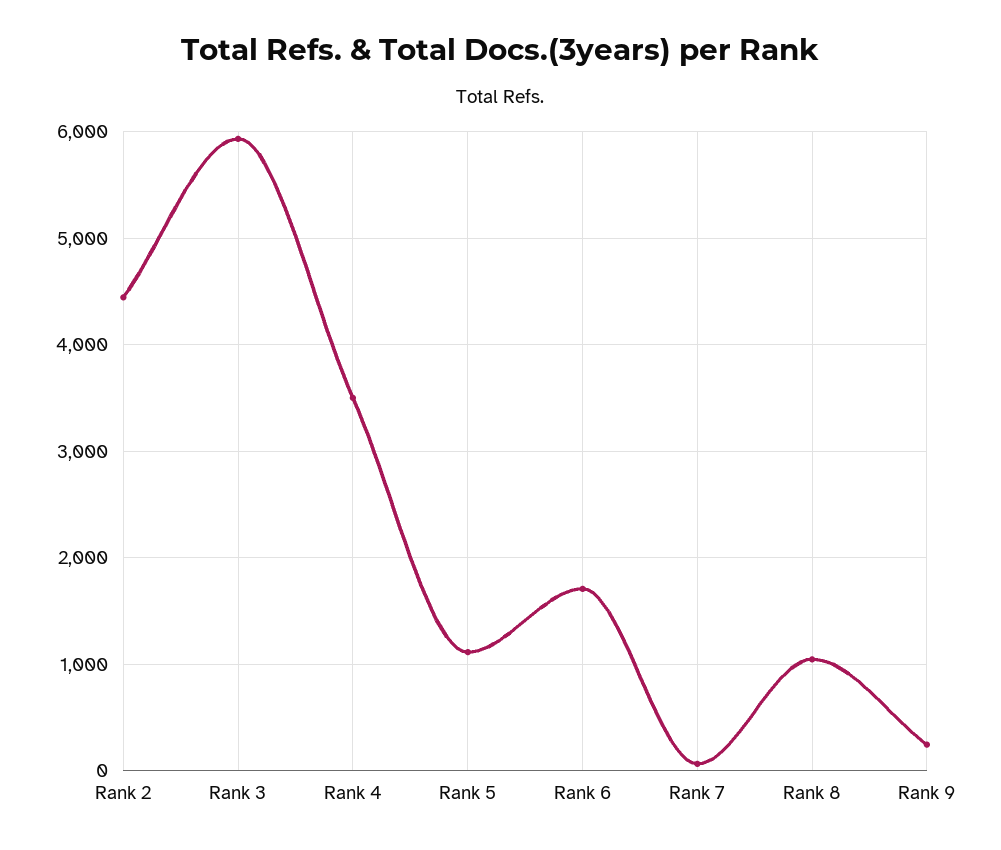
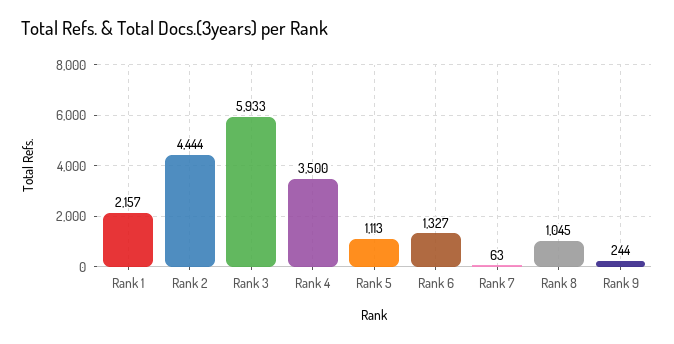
  {
    "Rank 2": 4444,
    "Rank 3": 5933,
    "Rank 4": 3500,
    "Rank 5": 1113,
-   "Rank 6": 1700,
+   "Rank 6": 1327,
    "Rank 7": 63,
    "Rank 8": 1045,
-   "Rank 9": 244
+   "Rank 9": 244,
+   "Rank 1": 2157
  }

